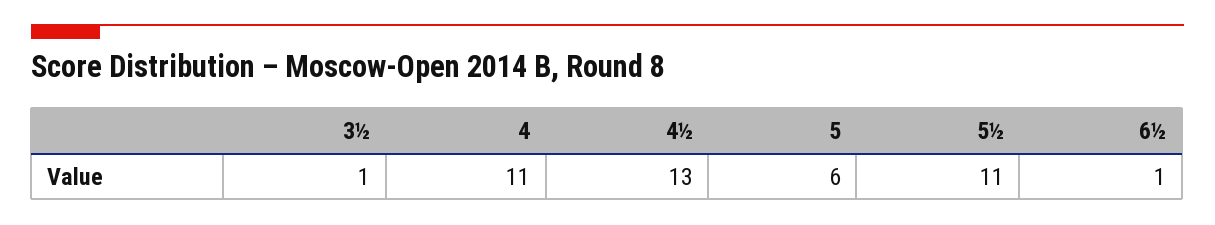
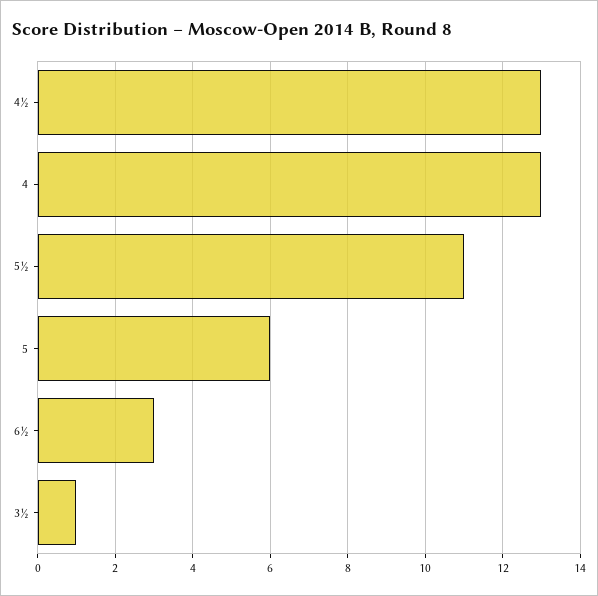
  {
    "3½": 1,
-   "4": 11,
+   "4": 13,
    "4½": 13,
    "5": 6,
    "5½": 11,
-   "6½": 1
+   "6½": 3
  }

